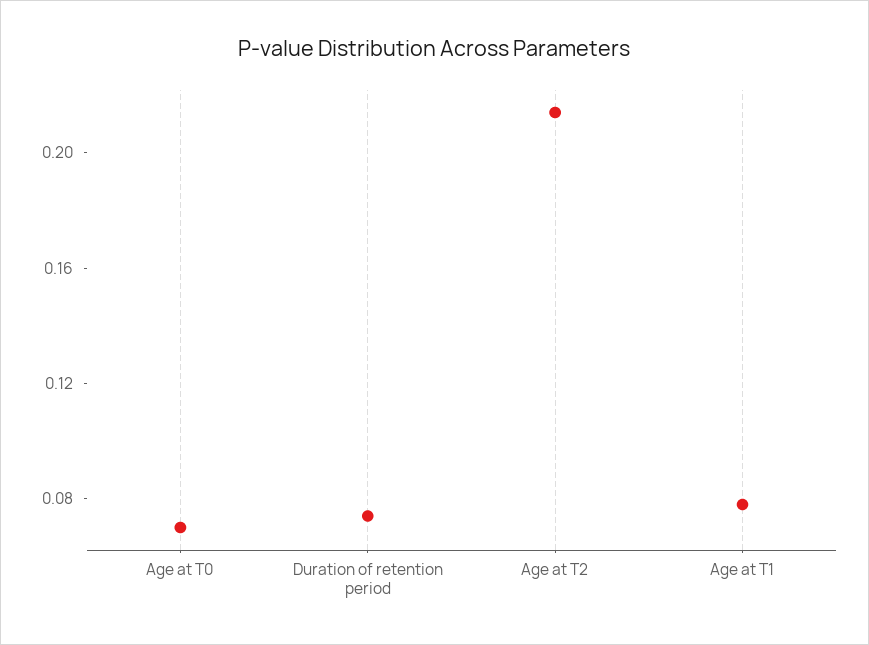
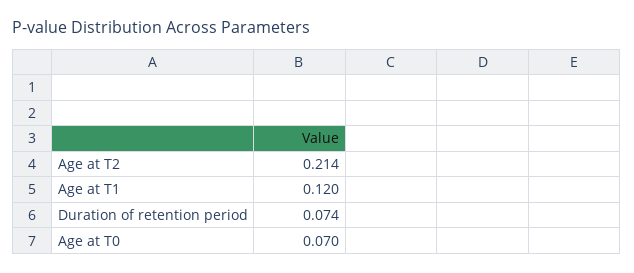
  {
    "Age at T0": 0.07,
    "Duration of retention period": 0.074,
    "Age at T2": 0.214,
-   "Age at T1": 0.08
+   "Age at T1": 0.12
  }

